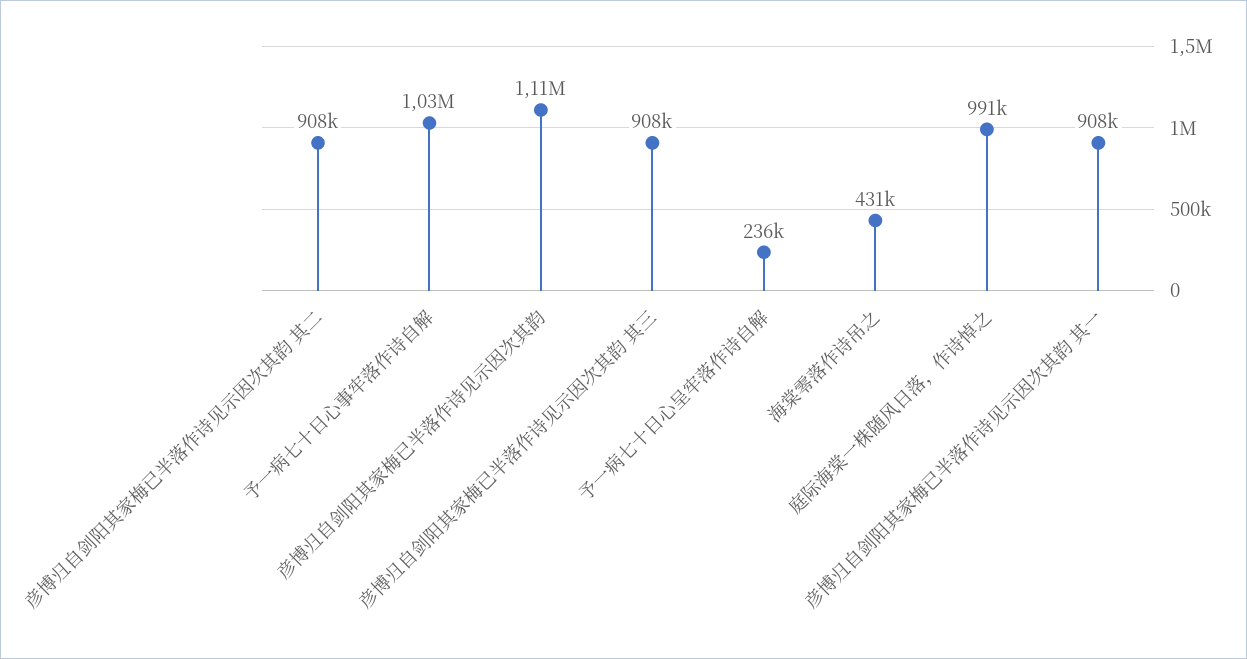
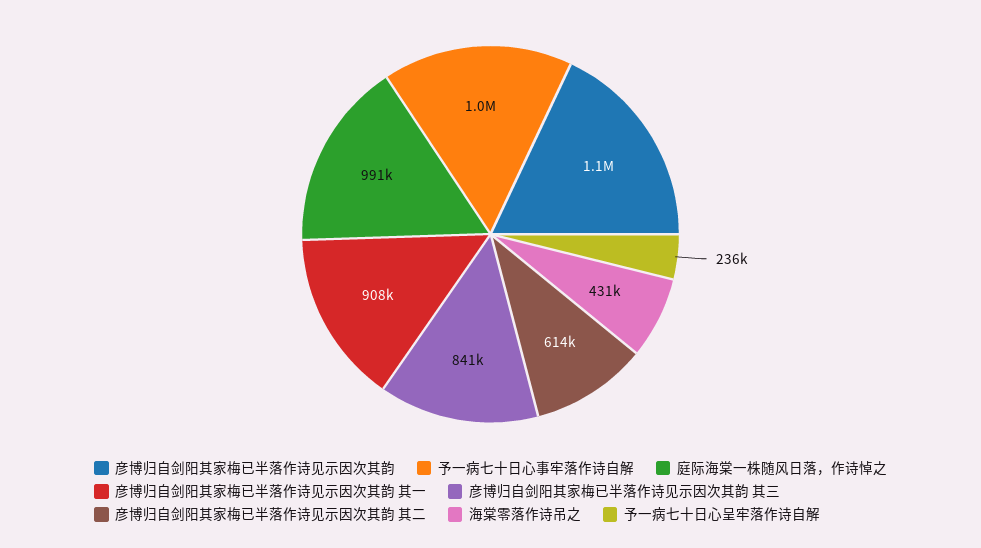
  {
-   "彦博归自剑阳其家梅已半落作诗见示因次其韵 其二": 908000,
+   "彦博归自剑阳其家梅已半落作诗见示因次其韵 其二": 614000,
    "予一病七十日心事牢落作诗自解": 1030000,
    "彦博归自剑阳其家梅已半落作诗见示因次其韵": 1110000,
-   "彦博归自剑阳其家梅已半落作诗见示因次其韵 其三": 908000,
+   "彦博归自剑阳其家梅已半落作诗见示因次其韵 其三": 841000,
    "予一病七十日心呈牢落作诗自解": 236000,
    "海棠零落作诗吊之": 431000,
    "庭际海棠一株随风日落，作诗悼之": 991000,
    "彦博归自剑阳其家梅已半落作诗见示因次其韵 其一": 908000
  }

